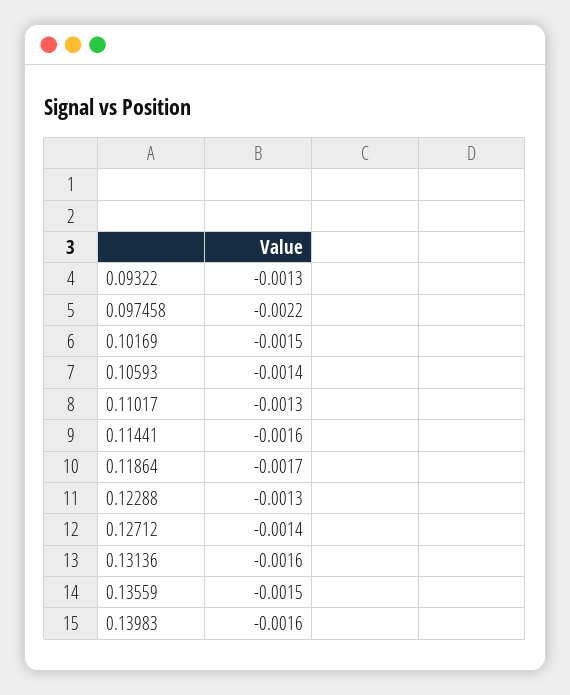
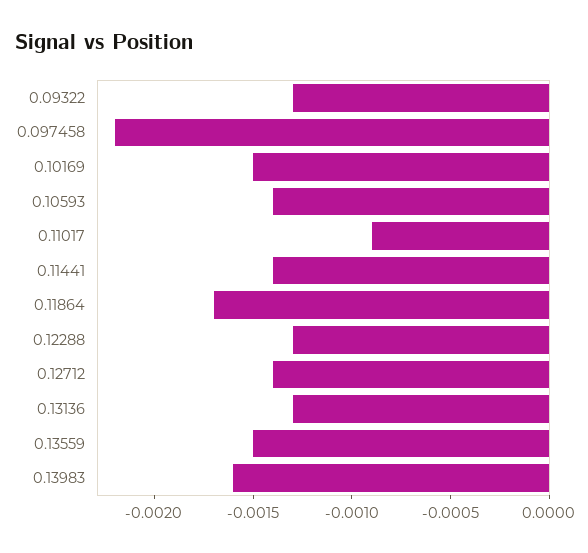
  {
    "0.09322": -0.0013,
    "0.097458": -0.0022,
    "0.10169": -0.0015,
    "0.10593": -0.0014,
-   "0.11017": -0.0013,
+   "0.11017": -0.0009,
-   "0.11441": -0.0016,
+   "0.11441": -0.0014,
    "0.11864": -0.0017,
    "0.12288": -0.0013,
    "0.12712": -0.0014,
-   "0.13136": -0.0016,
+   "0.13136": -0.0013,
    "0.13559": -0.0015,
    "0.13983": -0.0016
  }

